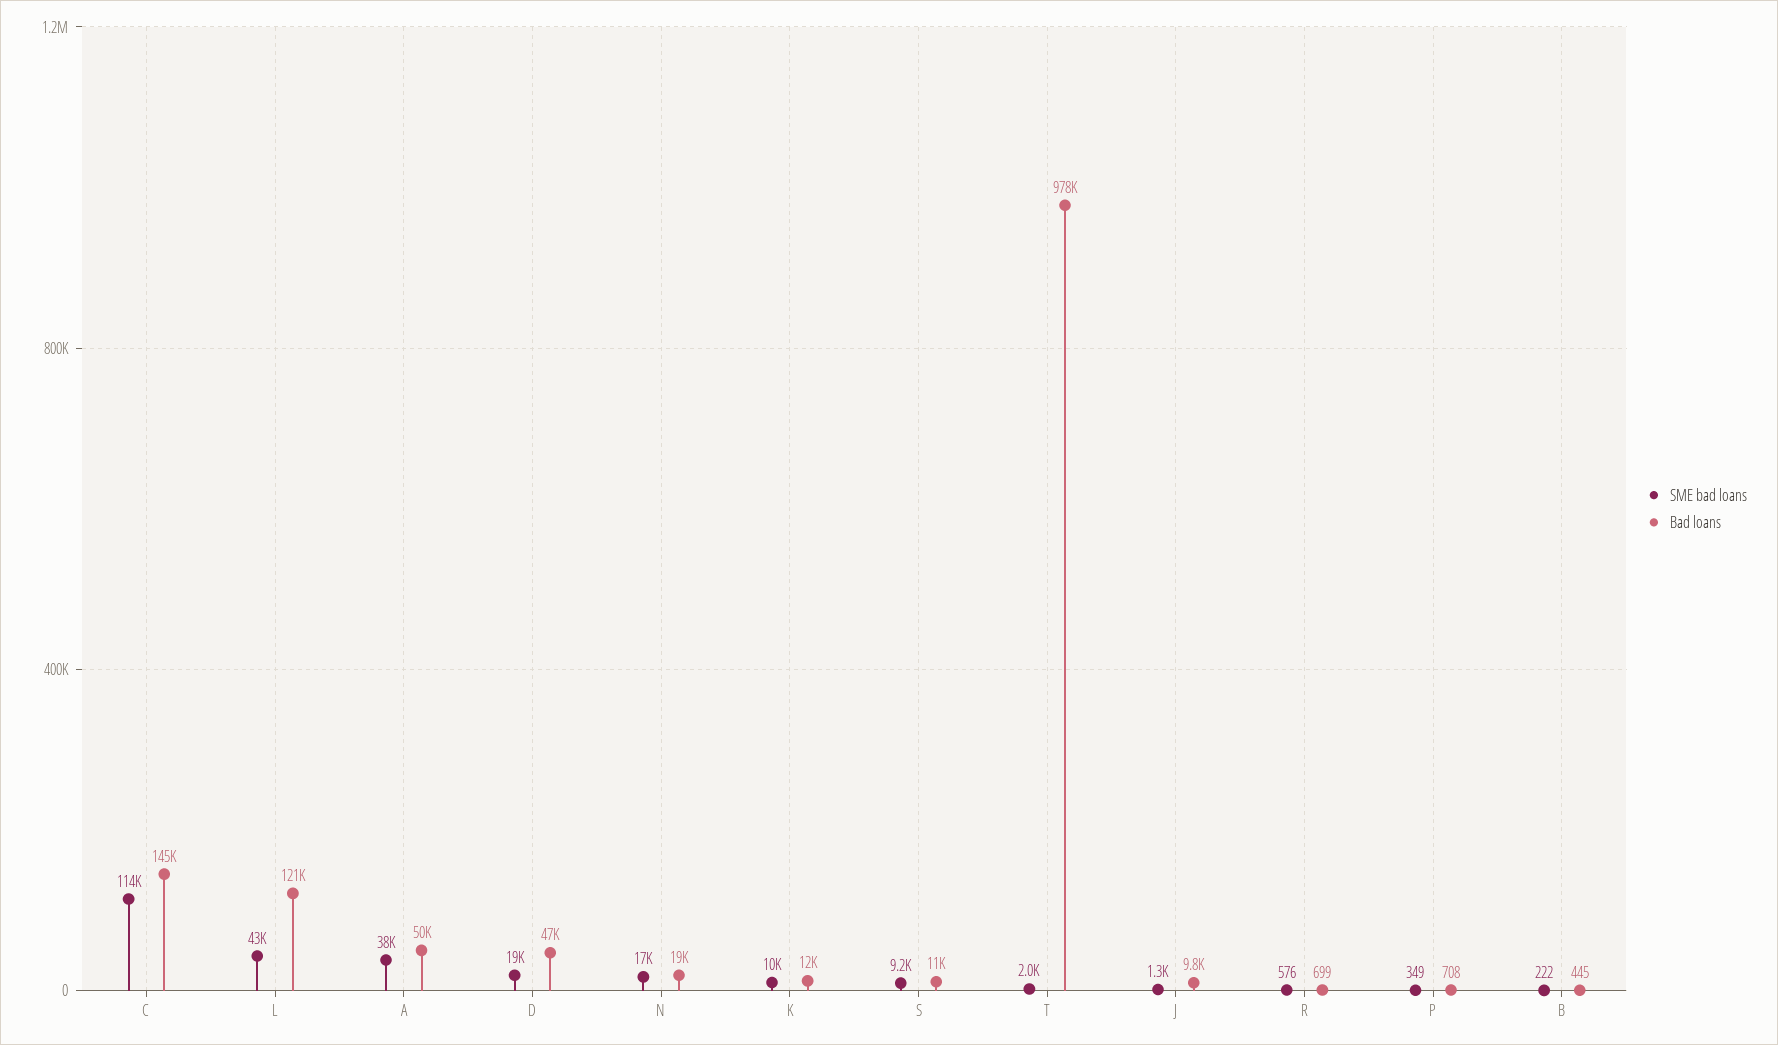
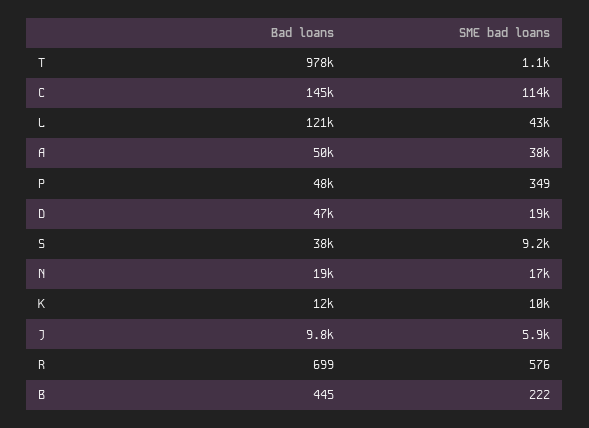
  {
    "SME bad loans": {
      "C": 114000,
      "L": 43000,
      "A": 38000,
      "D": 19000,
      "N": 17000,
      "K": 10000,
      "S": 9200,
-     "T": 2000,
+     "T": 1100,
-     "J": 1300,
+     "J": 5900,
      "R": 576,
      "P": 349,
      "B": 222
    },
    "Bad loans": {
      "C": 145000,
      "L": 121000,
      "A": 50000,
      "D": 47000,
      "N": 19000,
      "K": 12000,
-     "S": 11000,
+     "S": 38000,
      "T": 978000,
      "J": 9800,
      "R": 699,
-     "P": 708,
+     "P": 48000,
      "B": 445
    }
  }

